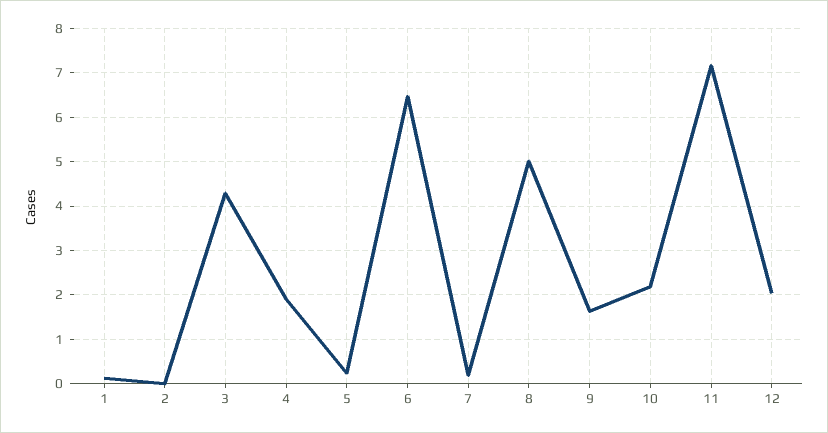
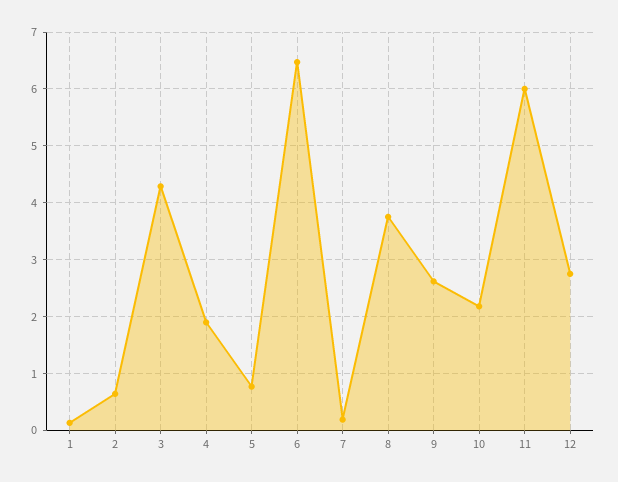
  {
    "1": 0.2,
-   "2": 0,
+   "2": 0.6,
    "3": 4.2,
    "4": 2,
-   "5": 0.2,
+   "5": 0.8,
    "6": 6.4,
    "7": 0.2,
-   "8": 5,
+   "8": 3.8,
-   "9": 1.6,
+   "9": 2.6,
    "10": 2.2,
-   "11": 7.2,
+   "11": 6,
-   "12": 2
+   "12": 2.8
  }

